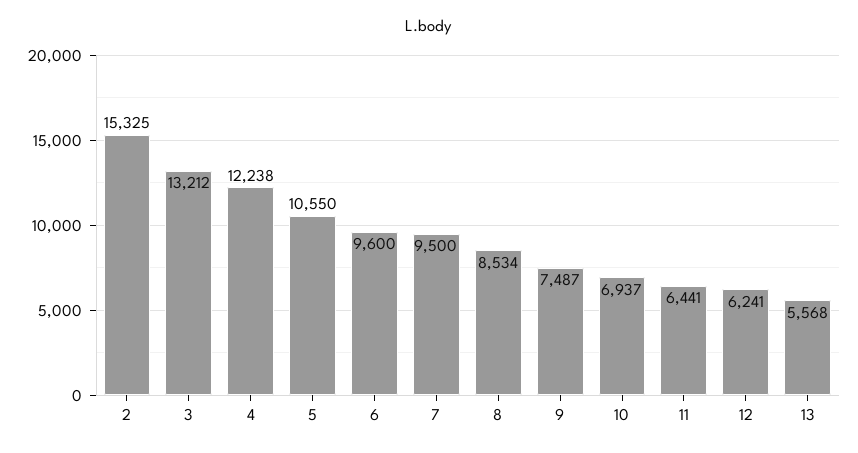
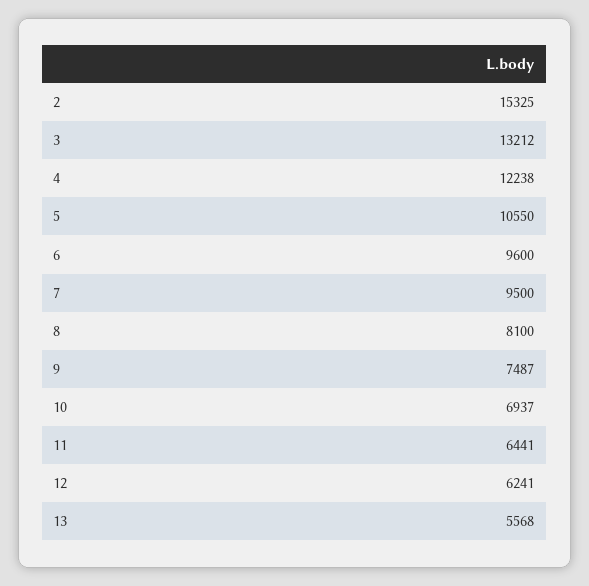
  {
    "2": 15325,
    "3": 13212,
    "4": 12238,
    "5": 10550,
    "6": 9600,
    "7": 9500,
-   "8": 8534,
+   "8": 8100,
    "9": 7487,
    "10": 6937,
    "11": 6441,
    "12": 6241,
    "13": 5568
  }

